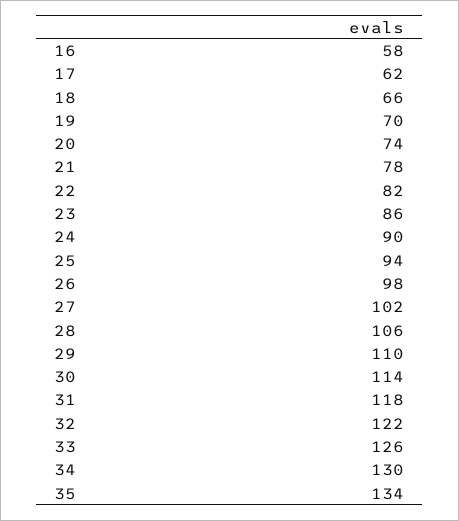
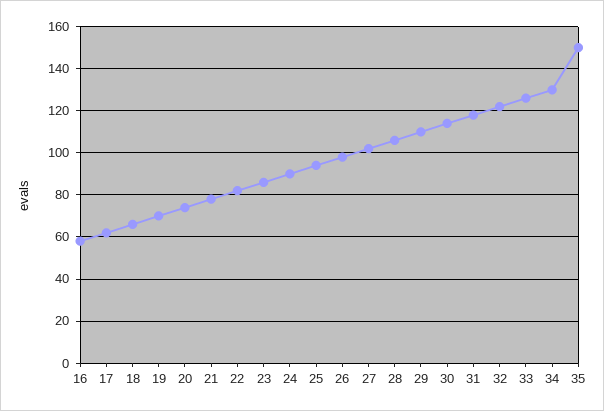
  {
    "16": 58,
    "17": 62,
    "18": 66,
    "19": 70,
    "20": 74,
    "21": 78,
    "22": 82,
    "23": 86,
    "24": 90,
    "25": 94,
    "26": 98,
    "27": 102,
    "28": 106,
    "29": 110,
    "30": 114,
    "31": 118,
    "32": 122,
    "33": 126,
    "34": 130,
-   "35": 134
+   "35": 150
  }

